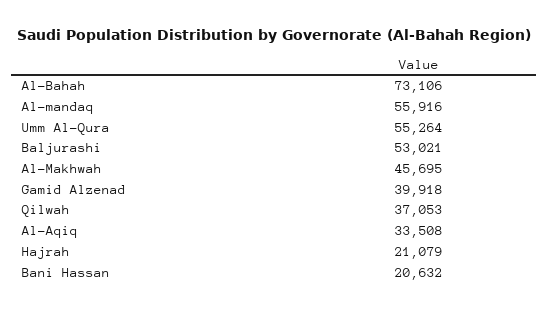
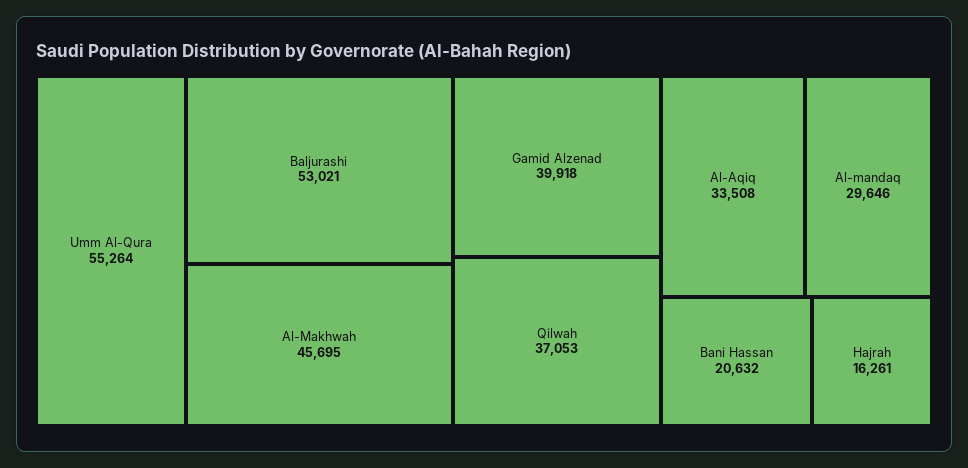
  {
-   "Al-Bahah": 73106,
-   "Al-mandaq": 55916,
+   "Al-mandaq": 29646,
    "Umm Al-Qura": 55264,
    "Baljurashi": 53021,
    "Al-Makhwah": 45695,
    "Gamid Alzenad": 39918,
    "Qilwah": 37053,
    "Al-Aqiq": 33508,
-   "Hajrah": 21079,
+   "Hajrah": 16261,
    "Bani Hassan": 20632
  }

